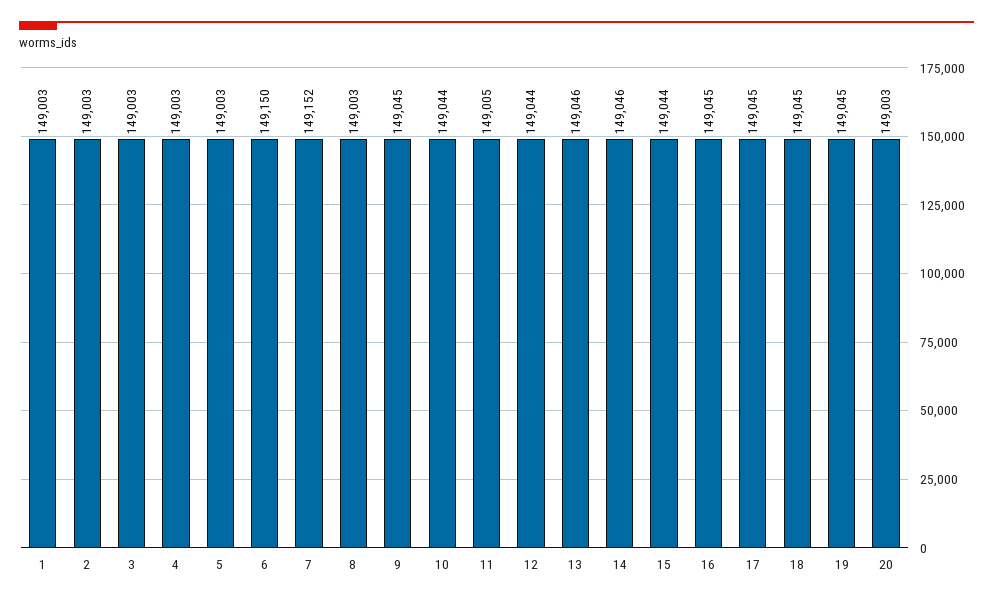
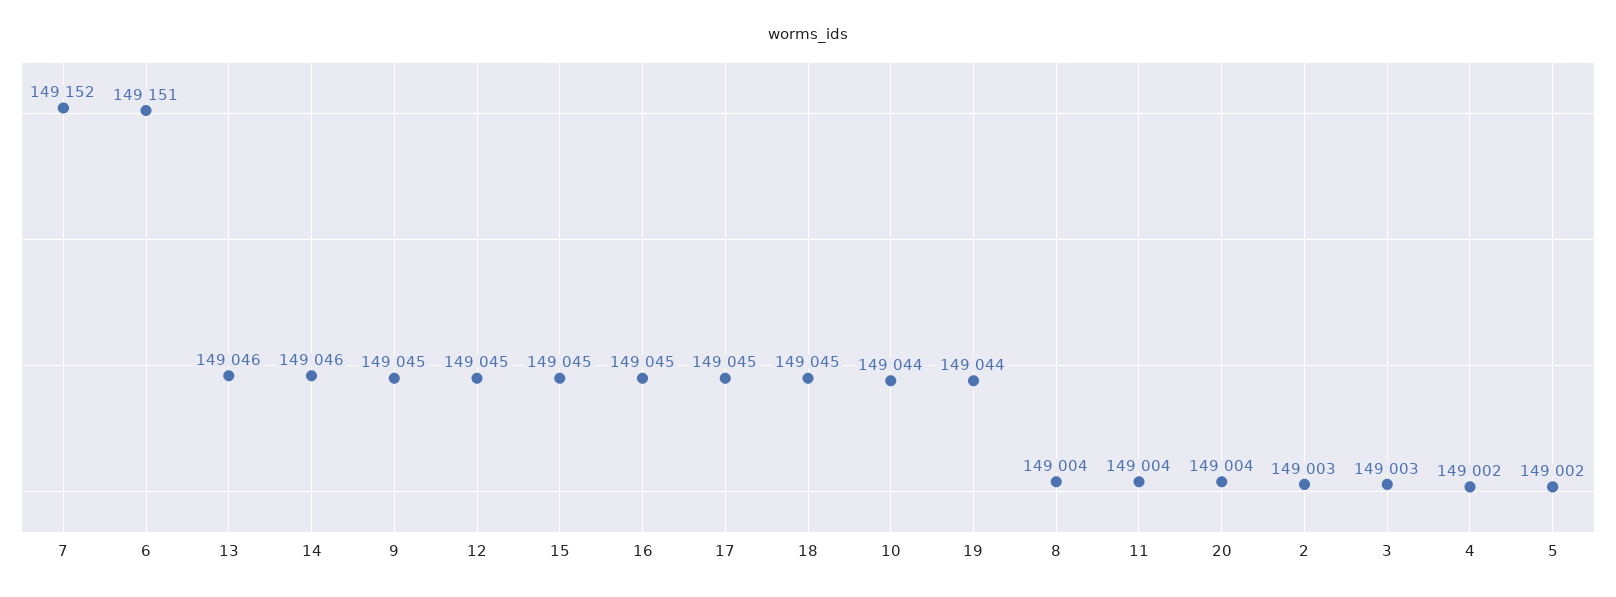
  {
-   "1": 149003,
    "2": 149003,
    "3": 149003,
-   "4": 149003,
+   "4": 149002,
-   "5": 149003,
+   "5": 149002,
-   "6": 149150,
+   "6": 149151,
    "7": 149152,
-   "8": 149003,
+   "8": 149004,
    "9": 149045,
    "10": 149044,
-   "11": 149005,
+   "11": 149004,
-   "12": 149044,
+   "12": 149045,
    "13": 149046,
    "14": 149046,
-   "15": 149044,
+   "15": 149045,
    "16": 149045,
    "17": 149045,
    "18": 149045,
-   "19": 149045,
+   "19": 149044,
-   "20": 149003
+   "20": 149004
  }

